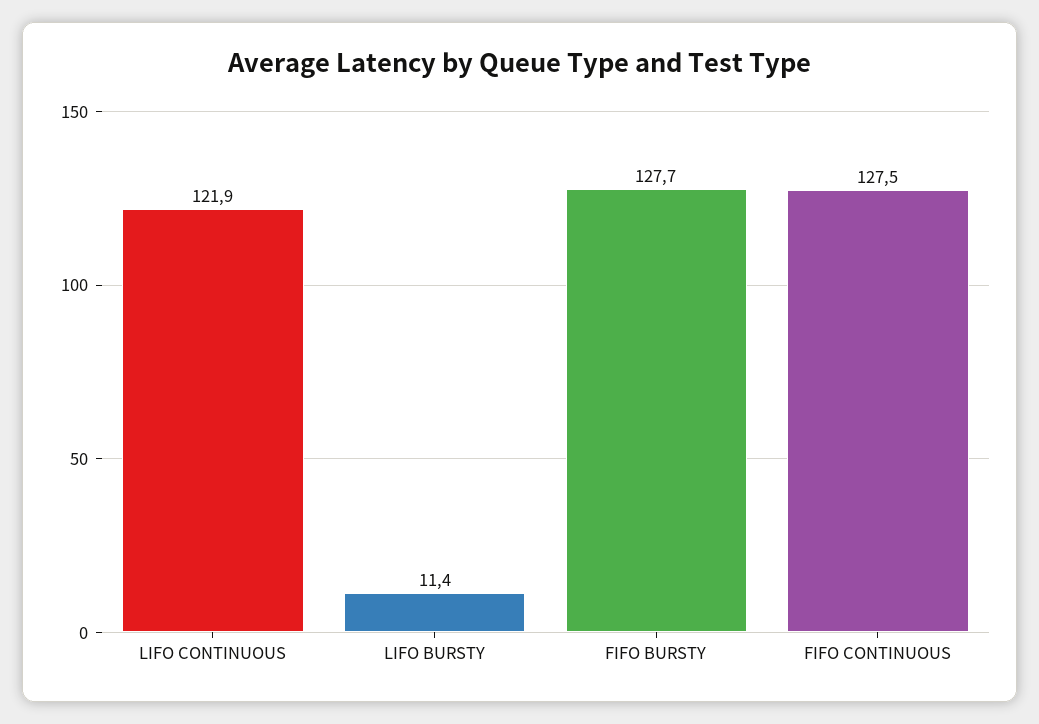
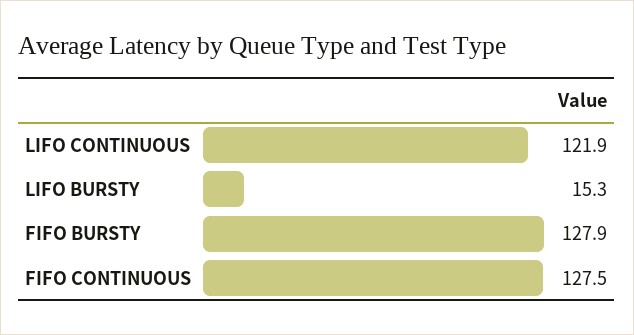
  {
    "LIFO CONTINUOUS": 121.9,
-   "LIFO BURSTY": 11.4,
+   "LIFO BURSTY": 15.3,
-   "FIFO BURSTY": 127.7,
+   "FIFO BURSTY": 127.9,
    "FIFO CONTINUOUS": 127.5
  }

